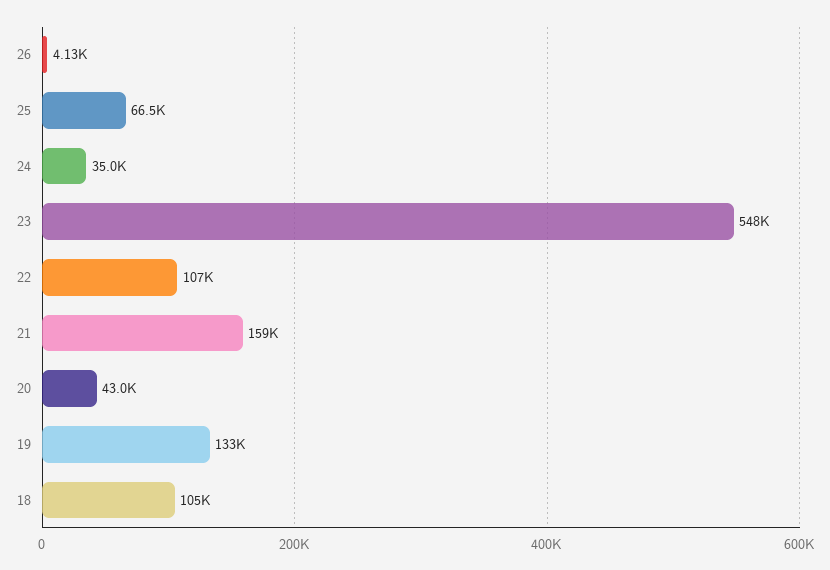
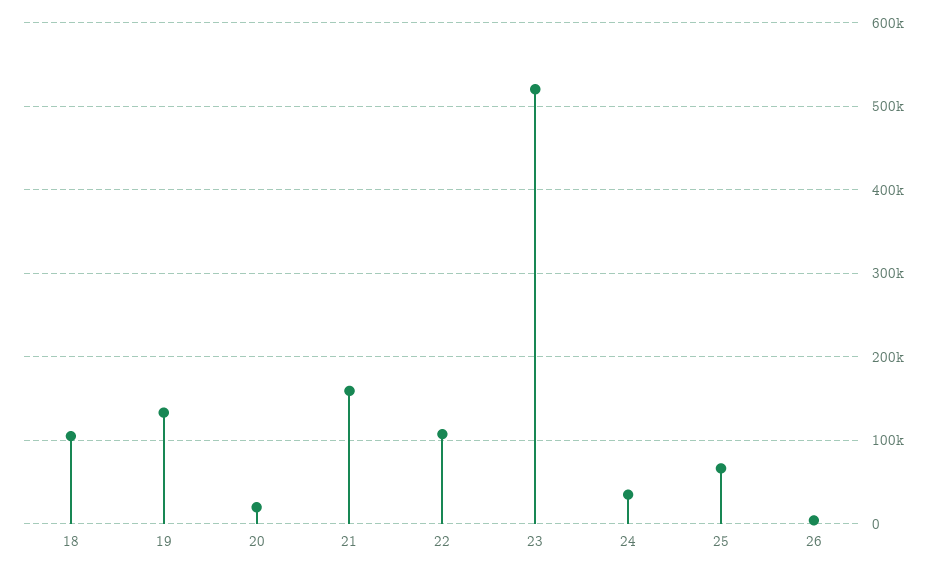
  {
    "26": 4130,
    "25": 66500,
    "24": 35000,
-   "23": 548000,
+   "23": 520000,
    "22": 107000,
    "21": 159000,
-   "20": 43000,
+   "20": 20000,
    "19": 133000,
    "18": 105000
  }

